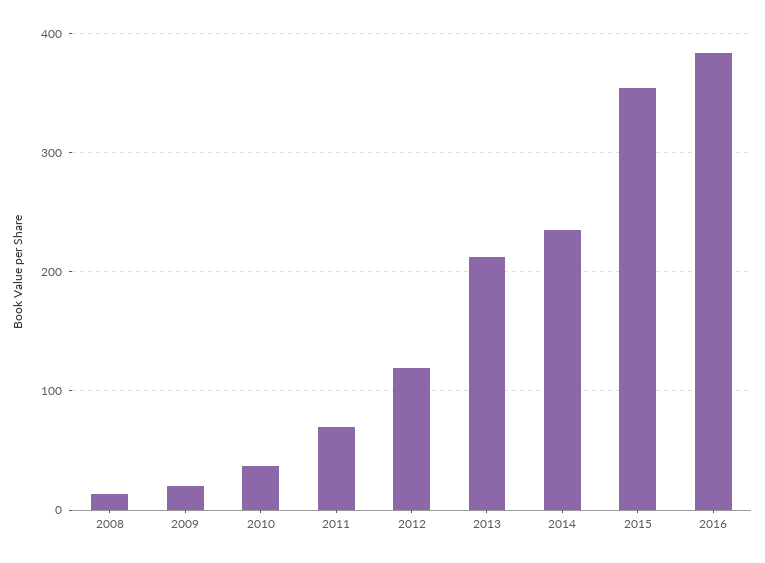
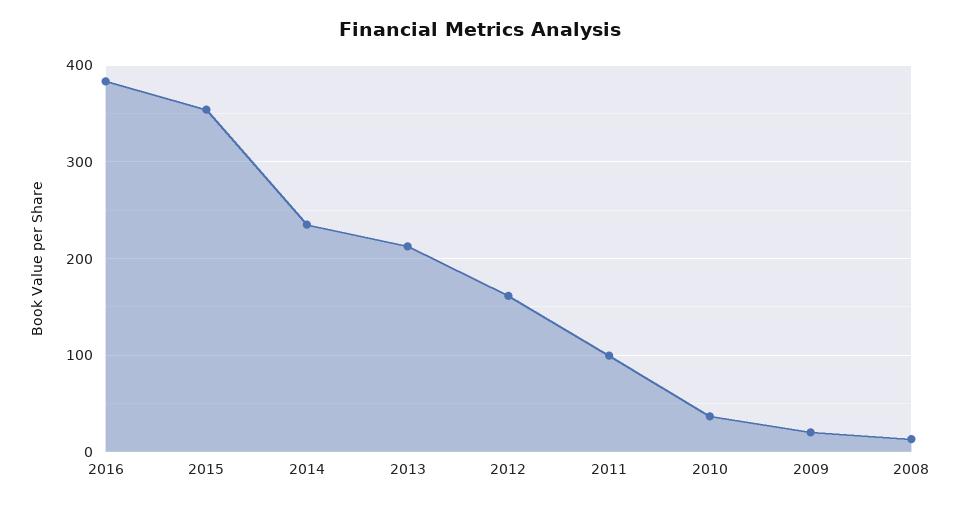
  {
    "2008": 10,
    "2009": 20,
    "2010": 40,
-   "2011": 70,
+   "2011": 100,
-   "2012": 120,
+   "2012": 160,
    "2013": 210,
    "2014": 240,
    "2015": 350,
    "2016": 380
  }

